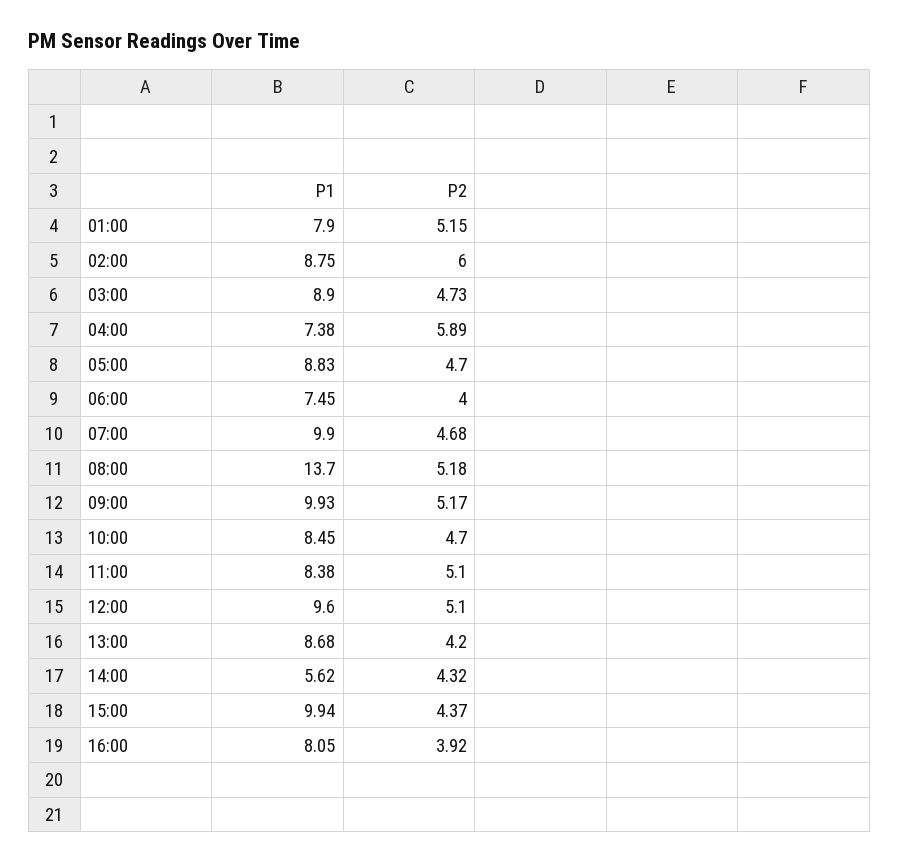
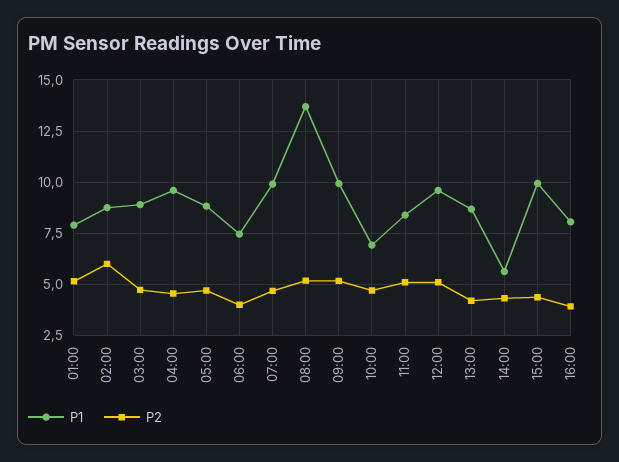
  {
    "P1": {
      "01:00": 7.9,
      "02:00": 8.75,
      "03:00": 8.9,
-     "04:00": 7.38,
+     "04:00": 9.5,
      "05:00": 8.83,
      "06:00": 7.45,
      "07:00": 9.9,
      "08:00": 13.7,
      "09:00": 9.93,
-     "10:00": 8.45,
+     "10:00": 7,
      "11:00": 8.38,
      "12:00": 9.6,
      "13:00": 8.68,
      "14:00": 5.62,
      "15:00": 9.94,
      "16:00": 8.05
    },
    "P2": {
      "01:00": 5.15,
      "02:00": 6,
      "03:00": 4.73,
-     "04:00": 5.89,
+     "04:00": 4.5,
      "05:00": 4.7,
      "06:00": 4,
      "07:00": 4.68,
      "08:00": 5.18,
      "09:00": 5.17,
      "10:00": 4.7,
      "11:00": 5.1,
      "12:00": 5.1,
      "13:00": 4.2,
      "14:00": 4.32,
      "15:00": 4.37,
      "16:00": 3.92
    }
  }

